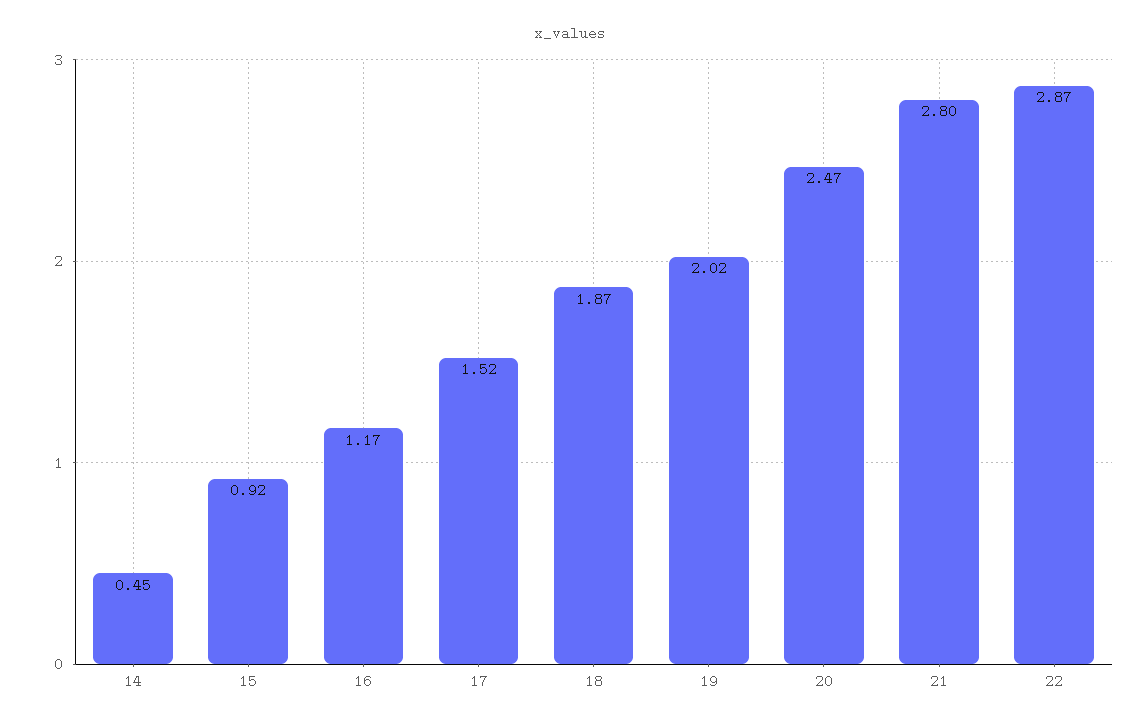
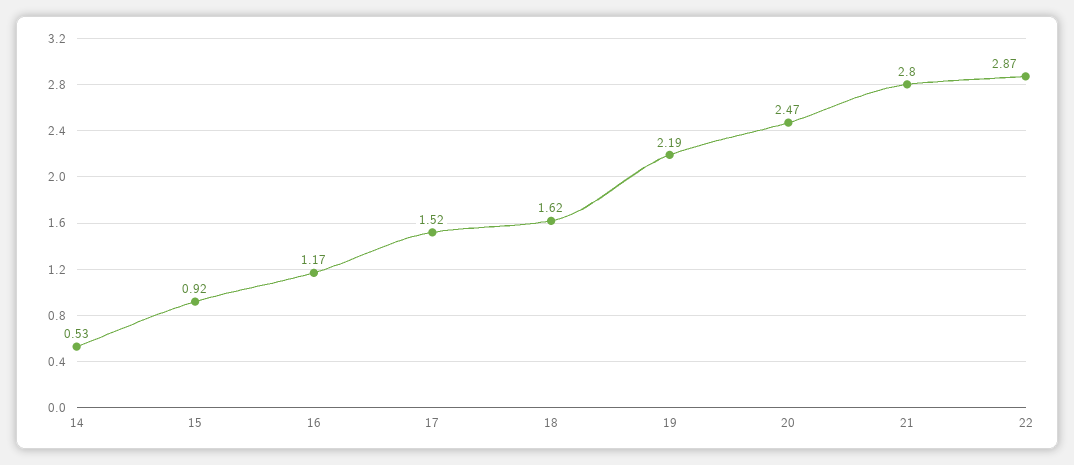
  {
-   "14": 0.45,
+   "14": 0.53,
    "15": 0.92,
    "16": 1.17,
    "17": 1.52,
-   "18": 1.87,
+   "18": 1.62,
-   "19": 2.02,
+   "19": 2.19,
    "20": 2.47,
    "21": 2.8,
    "22": 2.87
  }

